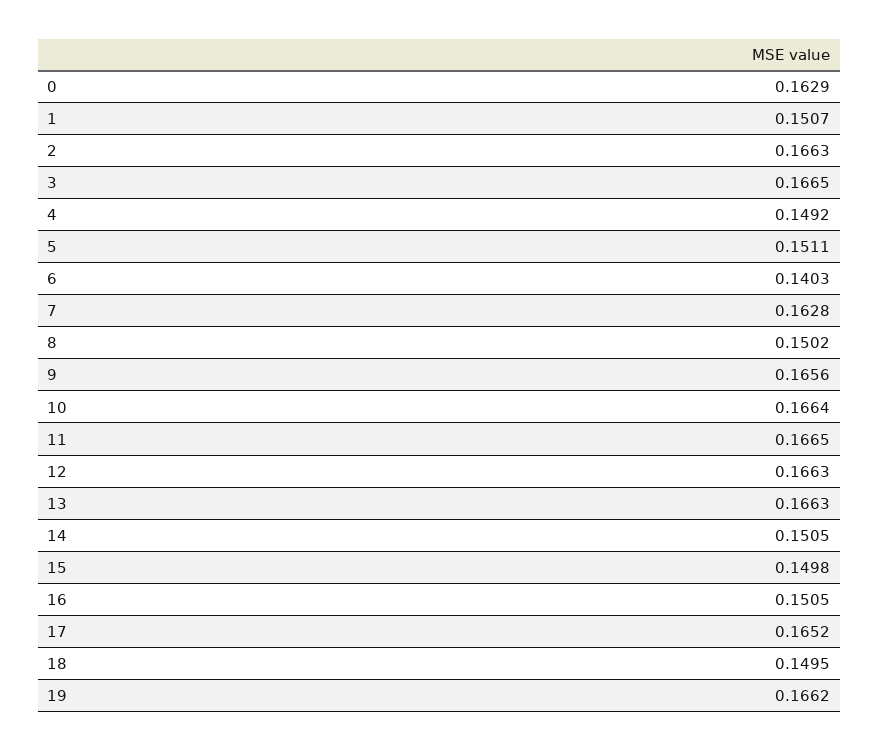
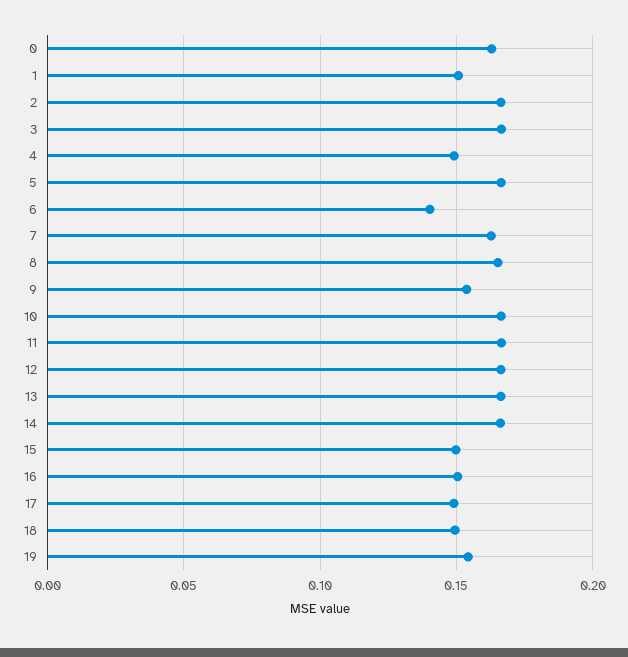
  {
    "0": 0.1629,
    "1": 0.1507,
    "2": 0.1663,
    "3": 0.1665,
    "4": 0.1492,
-   "5": 0.1511,
+   "5": 0.165,
    "6": 0.1403,
    "7": 0.1628,
-   "8": 0.1502,
+   "8": 0.165,
-   "9": 0.1656,
+   "9": 0.155,
    "10": 0.1664,
    "11": 0.1665,
    "12": 0.1663,
    "13": 0.1663,
-   "14": 0.1505,
+   "14": 0.165,
    "15": 0.1498,
    "16": 0.1505,
-   "17": 0.1652,
+   "17": 0.15,
    "18": 0.1495,
-   "19": 0.1662
+   "19": 0.155
  }

